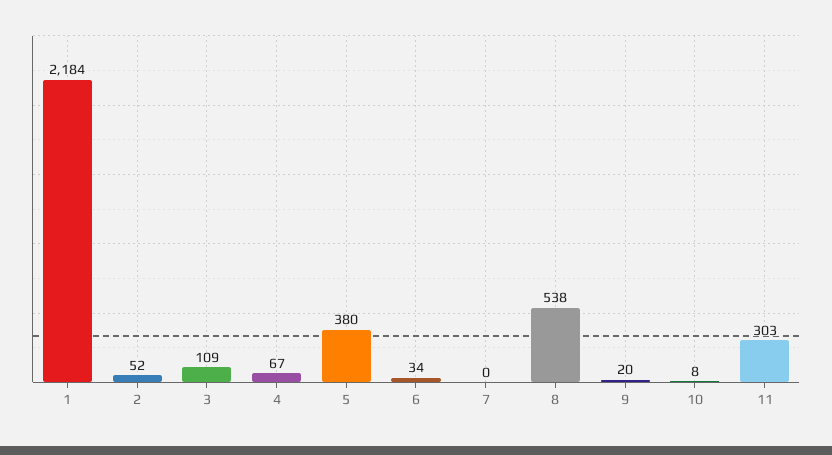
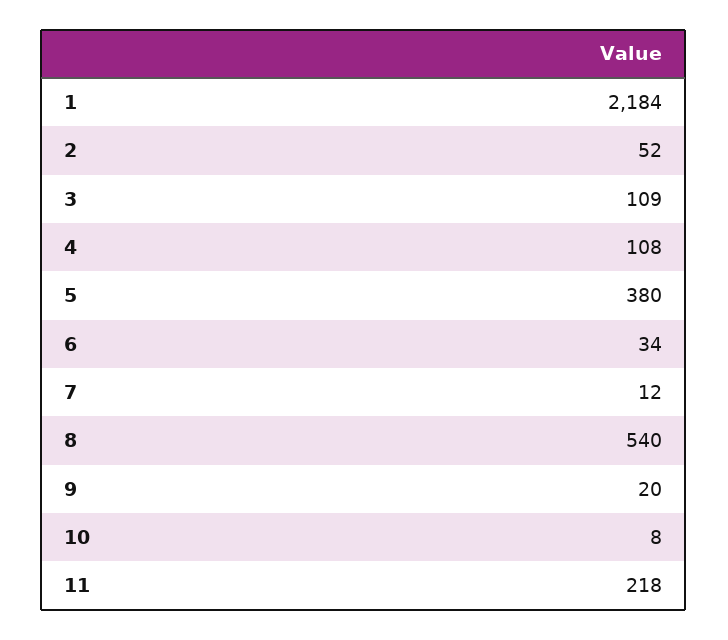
  {
    "1": 2184,
    "2": 52,
    "3": 109,
-   "4": 67,
+   "4": 108,
    "5": 380,
    "6": 34,
-   "7": 0,
+   "7": 12,
-   "8": 538,
+   "8": 540,
    "9": 20,
    "10": 8,
-   "11": 303
+   "11": 218
  }

